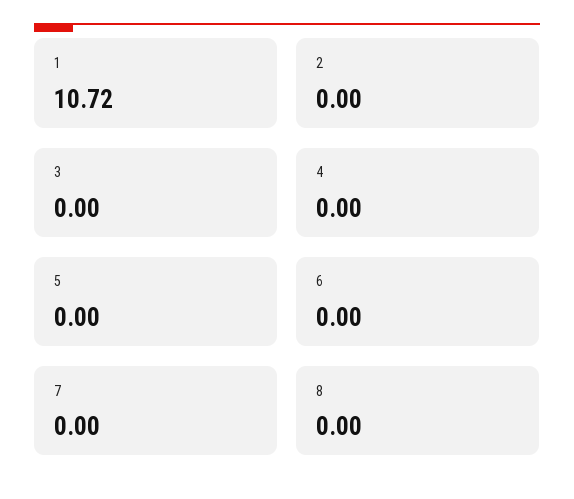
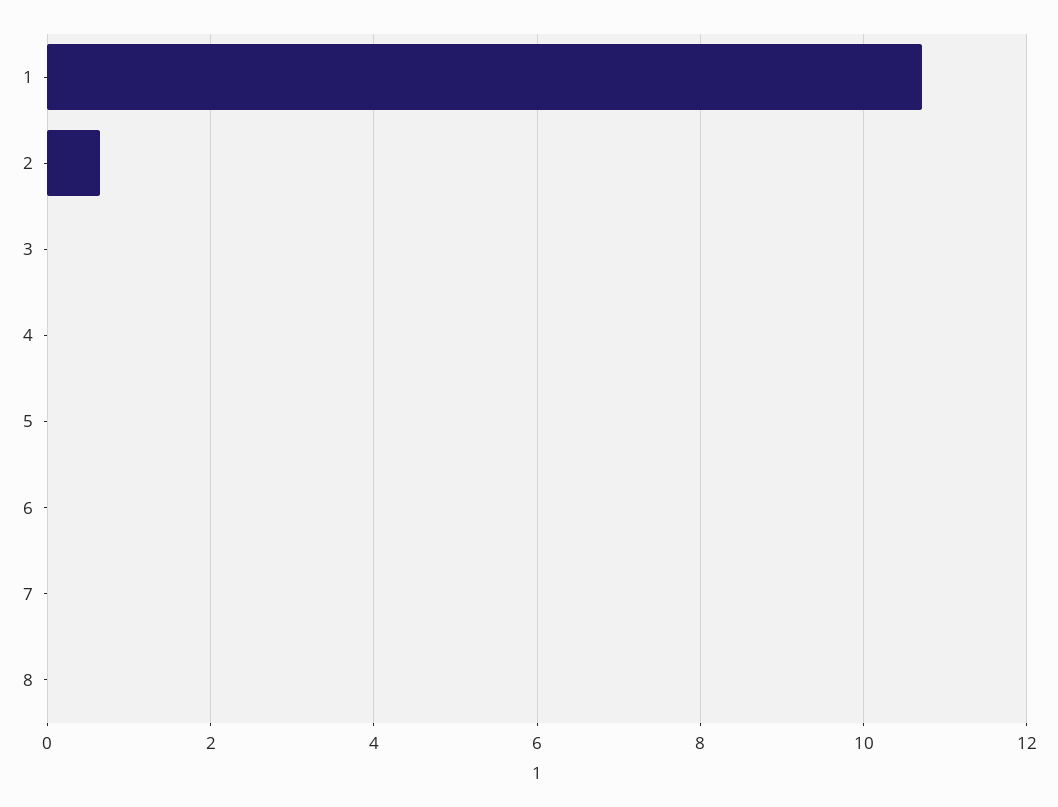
  {
    "1": 10.72,
-   "2": 0,
+   "2": 0.6,
    "3": 0,
    "4": 0,
    "5": 0,
    "6": 0,
    "7": 0,
    "8": 0
  }

